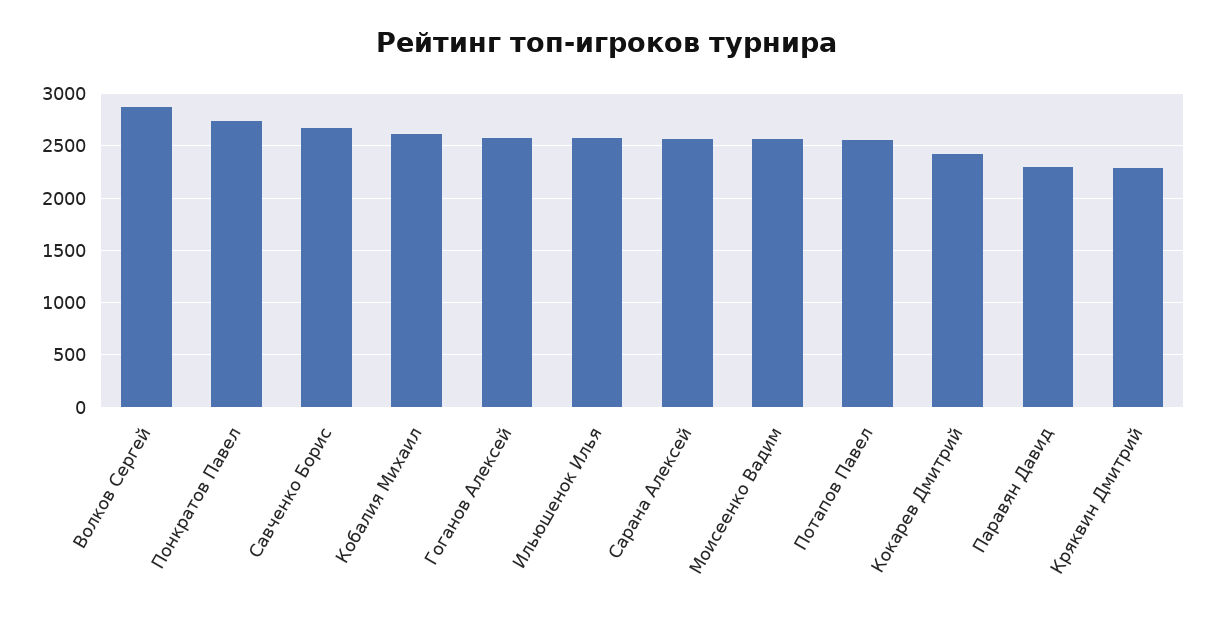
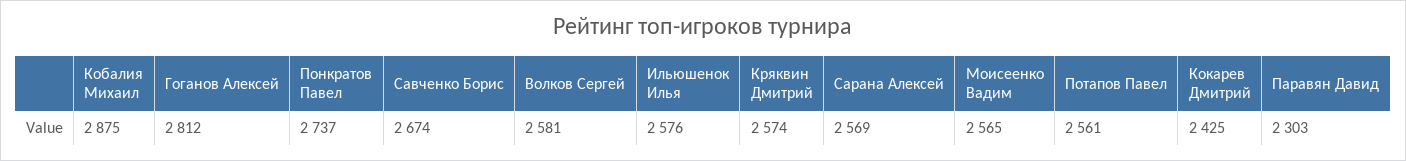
  {
-   "Волков Сергей": 2900,
+   "Волков Сергей": 2581,
    "Понкратов Павел": 2737,
    "Савченко Борис": 2674,
-   "Кобалия Михаил": 2600,
+   "Кобалия Михаил": 2875,
-   "Гоганов Алексей": 2600,
+   "Гоганов Алексей": 2812,
    "Ильюшенок Илья": 2576,
    "Сарана Алексей": 2569,
    "Моисеенко Вадим": 2565,
    "Потапов Павел": 2561,
    "Кокарев Дмитрий": 2425,
    "Паравян Давид": 2303,
-   "Кряквин Дмитрий": 2300
+   "Кряквин Дмитрий": 2574
  }

